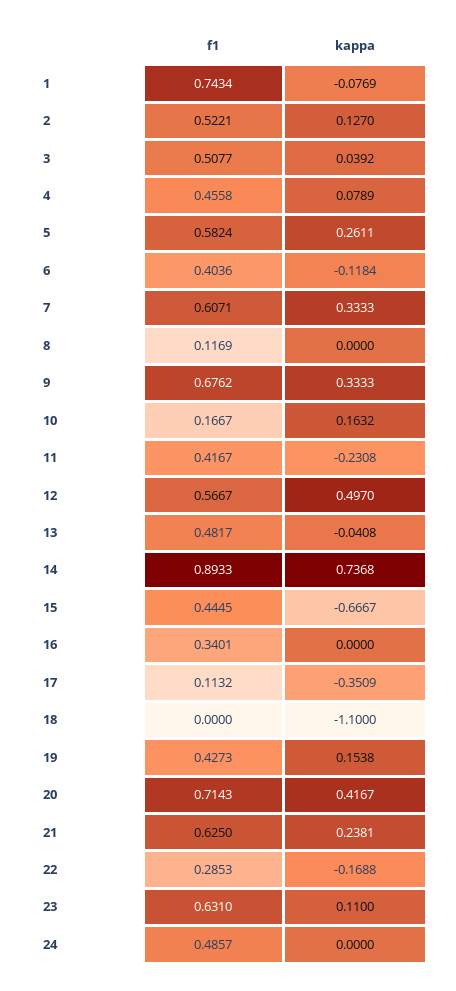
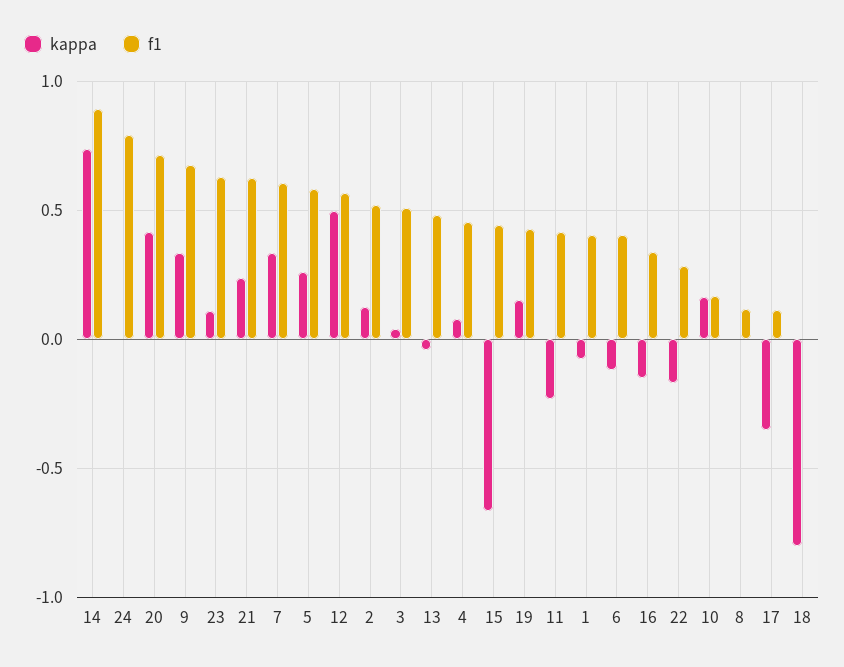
  {
    "f1": {
-     "1": 0.7434,
+     "1": 0.4,
      "2": 0.5221,
      "3": 0.5077,
      "4": 0.4558,
      "5": 0.5824,
      "6": 0.4036,
      "7": 0.6071,
      "8": 0.1169,
      "9": 0.6762,
      "10": 0.1667,
      "11": 0.4167,
      "12": 0.5667,
      "13": 0.4817,
      "14": 0.8933,
      "15": 0.4445,
      "16": 0.3401,
      "17": 0.1132,
      "18": 0,
      "19": 0.4273,
      "20": 0.7143,
      "21": 0.625,
      "22": 0.2853,
      "23": 0.631,
-     "24": 0.4857
+     "24": 0.8
    },
    "kappa": {
      "1": -0.0769,
      "2": 0.127,
      "3": 0.0392,
      "4": 0.0789,
      "5": 0.2611,
      "6": -0.1184,
      "7": 0.3333,
      "8": 0,
      "9": 0.3333,
      "10": 0.1632,
      "11": -0.2308,
      "12": 0.497,
      "13": -0.0408,
      "14": 0.7368,
      "15": -0.6667,
-     "16": 0,
+     "16": -0.15,
      "17": -0.3509,
-     "18": -1.1,
+     "18": -0.8,
      "19": 0.1538,
      "20": 0.4167,
      "21": 0.2381,
      "22": -0.1688,
      "23": 0.11,
      "24": 0
    }
  }

